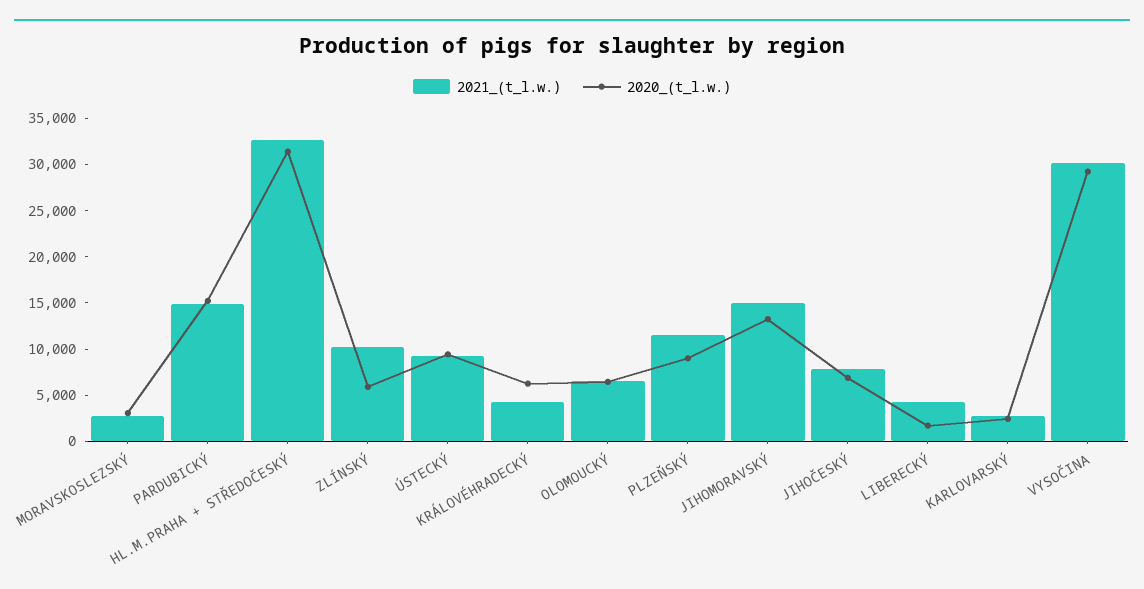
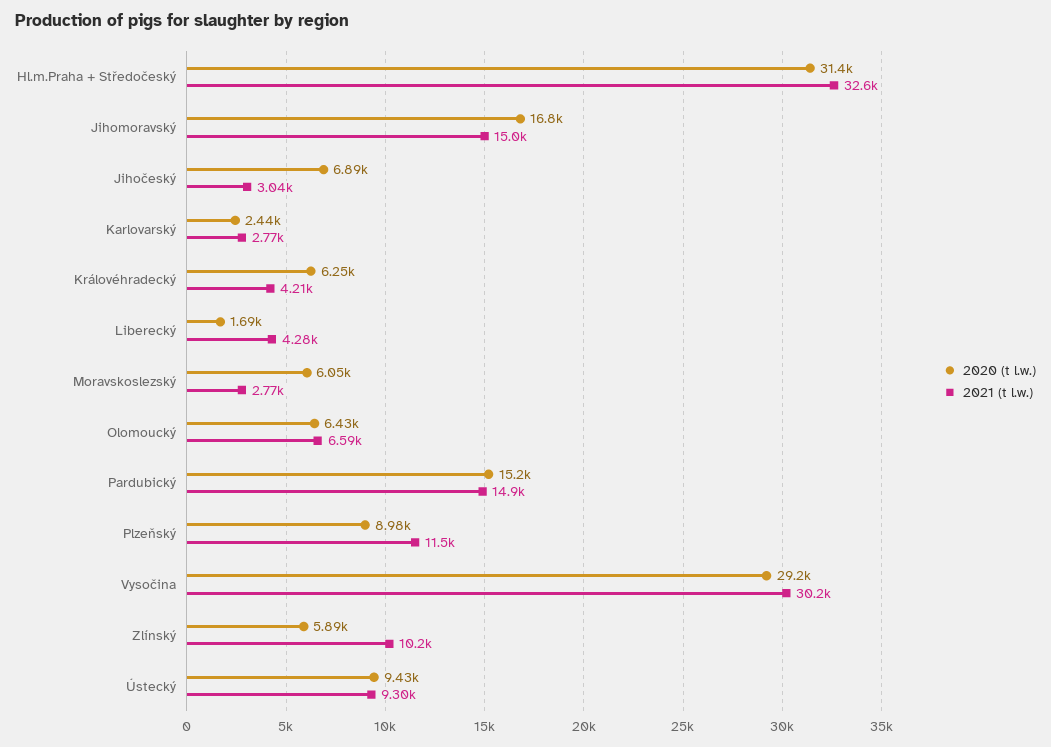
  {
    "2021_(t_l.w.)": {
      "MORAVSKOSLEZSKÝ": 2770,
      "PARDUBICKÝ": 14900,
      "HL.M.PRAHA + STŘEDOČESKÝ": 32600,
      "ZLÍNSKÝ": 10200,
      "ÚSTECKÝ": 9300,
      "KRÁLOVÉHRADECKÝ": 4210,
      "OLOMOUCKÝ": 6590,
      "PLZEŇSKÝ": 11500,
      "JIHOMORAVSKÝ": 15000,
-     "JIHOČESKÝ": 8000,
+     "JIHOČESKÝ": 3040,
      "LIBERECKÝ": 4280,
      "KARLOVARSKÝ": 2770,
      "VYSOČINA": 30200
    },
    "2020_(t_l.w.)": {
-     "MORAVSKOSLEZSKÝ": 3000,
+     "MORAVSKOSLEZSKÝ": 6050,
      "PARDUBICKÝ": 15200,
      "HL.M.PRAHA + STŘEDOČESKÝ": 31400,
      "ZLÍNSKÝ": 5890,
      "ÚSTECKÝ": 9430,
      "KRÁLOVÉHRADECKÝ": 6250,
      "OLOMOUCKÝ": 6430,
      "PLZEŇSKÝ": 8980,
-     "JIHOMORAVSKÝ": 13000,
+     "JIHOMORAVSKÝ": 16800,
      "JIHOČESKÝ": 6890,
      "LIBERECKÝ": 1690,
      "KARLOVARSKÝ": 2440,
      "VYSOČINA": 29200
    }
  }

